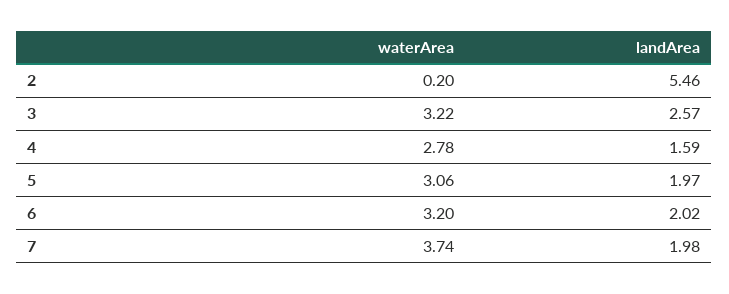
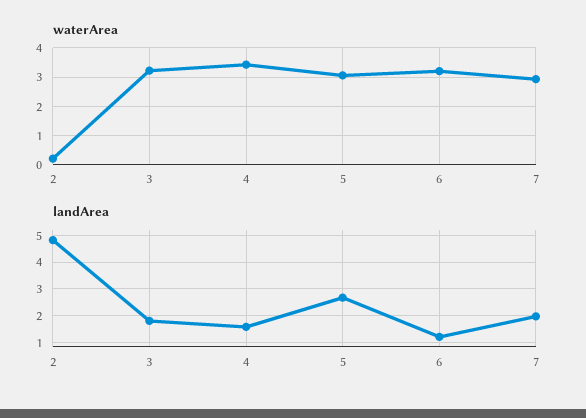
  {
    "waterArea": {
      "2": 0.2,
      "3": 3.22,
-     "4": 2.78,
+     "4": 3.5,
      "5": 3.06,
      "6": 3.2,
-     "7": 3.74
+     "7": 3
    },
    "landArea": {
-     "2": 5.46,
+     "2": 4.75,
-     "3": 2.57,
+     "3": 1.75,
      "4": 1.59,
-     "5": 1.97,
+     "5": 2.75,
-     "6": 2.02,
+     "6": 1.25,
      "7": 1.98
    }
  }

